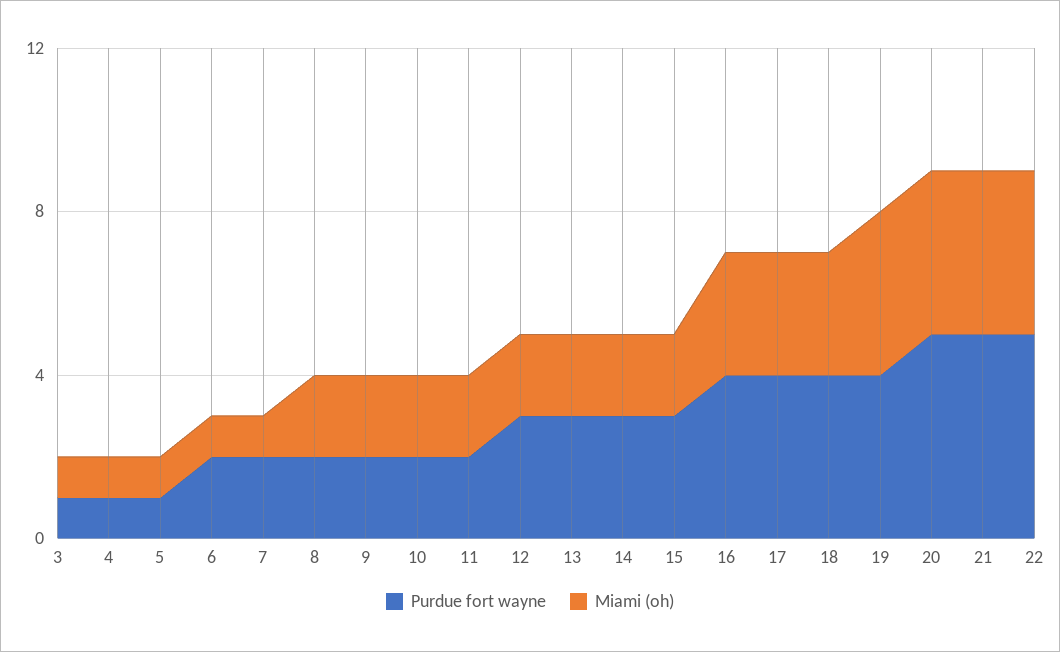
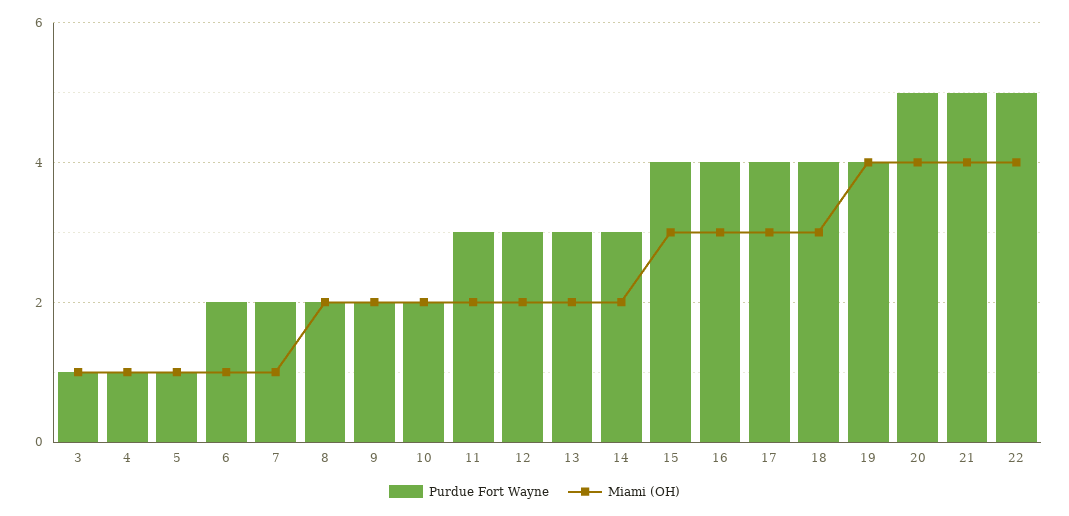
  {
    "Purdue fort wayne": {
      "3": 1,
      "4": 1,
      "5": 1,
      "6": 2,
      "7": 2,
      "8": 2,
      "9": 2,
      "10": 2,
-     "11": 2,
+     "11": 3,
      "12": 3,
      "13": 3,
      "14": 3,
-     "15": 3,
+     "15": 4,
      "16": 4,
      "17": 4,
      "18": 4,
      "19": 4,
      "20": 5,
      "21": 5,
      "22": 5
    },
    "Miami (oh)": {
      "3": 1,
      "4": 1,
      "5": 1,
      "6": 1,
      "7": 1,
      "8": 2,
      "9": 2,
      "10": 2,
      "11": 2,
      "12": 2,
      "13": 2,
      "14": 2,
-     "15": 2,
+     "15": 3,
      "16": 3,
      "17": 3,
      "18": 3,
      "19": 4,
      "20": 4,
      "21": 4,
      "22": 4
    }
  }

